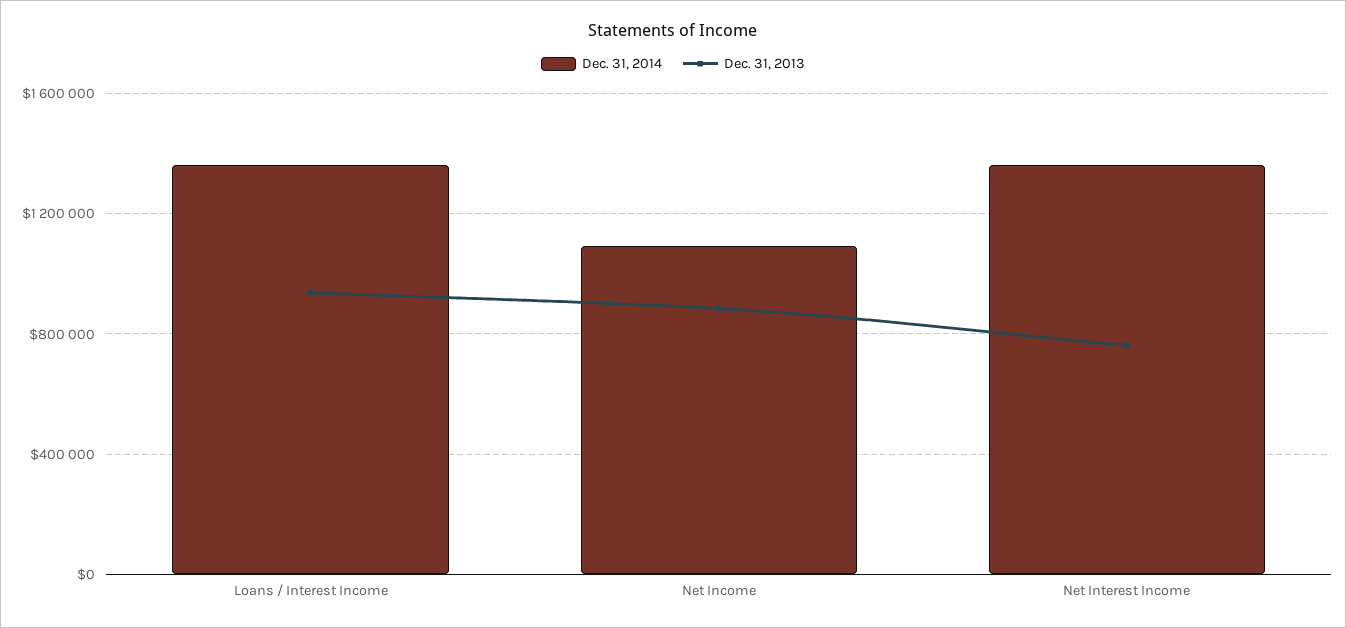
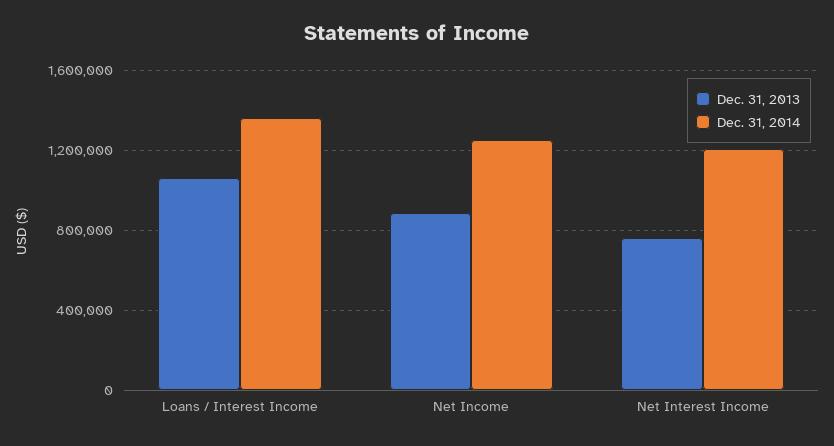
  {
    "Dec. 31, 2014": {
      "Loans / Interest Income": 1350000,
-     "Net Income": 1100000,
+     "Net Income": 1250000,
-     "Net Interest Income": 1350000
+     "Net Interest Income": 1200000
    },
    "Dec. 31, 2013": {
-     "Loans / Interest Income": 950000,
+     "Loans / Interest Income": 1050000,
      "Net Income": 900000,
      "Net Interest Income": 750000
    }
  }

